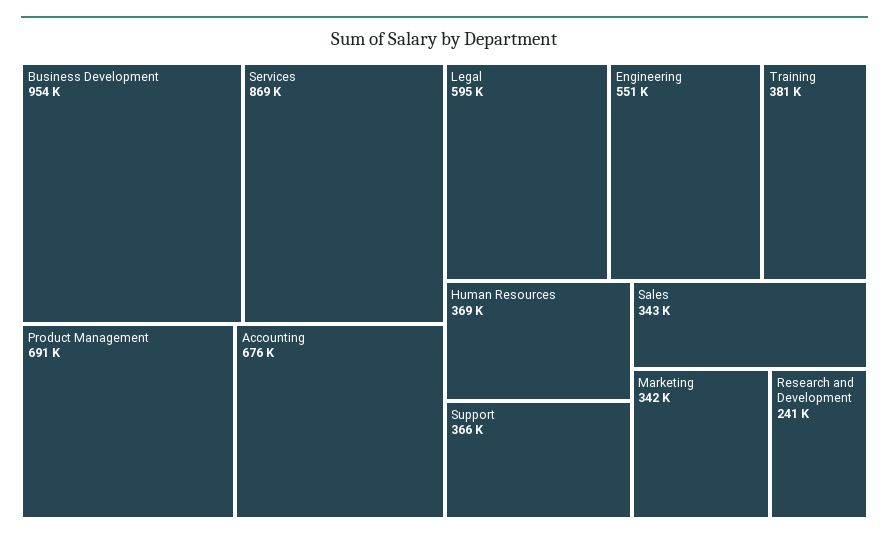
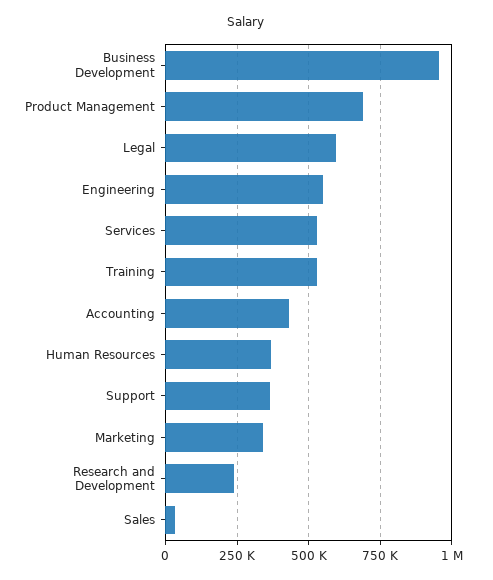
  {
    "Business Development": 954000,
-   "Services": 869000,
+   "Services": 525000,
    "Product Management": 691000,
-   "Accounting": 676000,
+   "Accounting": 425000,
    "Legal": 595000,
    "Engineering": 551000,
-   "Training": 381000,
+   "Training": 525000,
    "Human Resources": 369000,
    "Support": 366000,
-   "Sales": 343000,
+   "Sales": 25000,
    "Marketing": 342000,
    "Research and Development": 241000
  }

